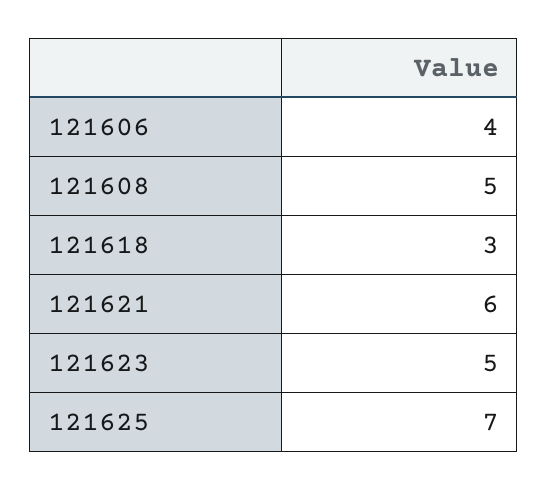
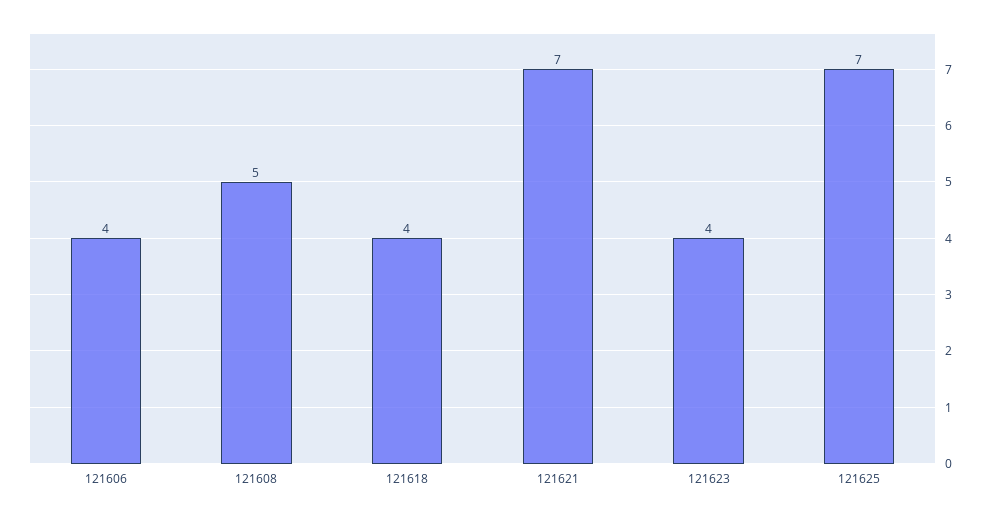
  {
    "121606": 4,
    "121608": 5,
-   "121618": 3,
+   "121618": 4,
-   "121621": 6,
+   "121621": 7,
-   "121623": 5,
+   "121623": 4,
    "121625": 7
  }

